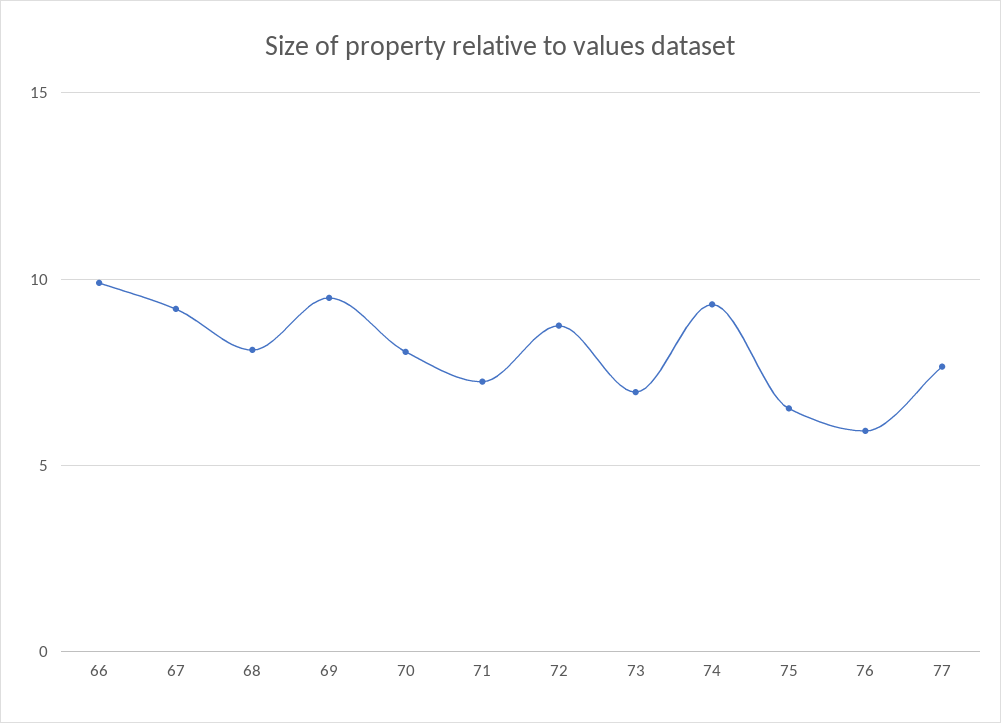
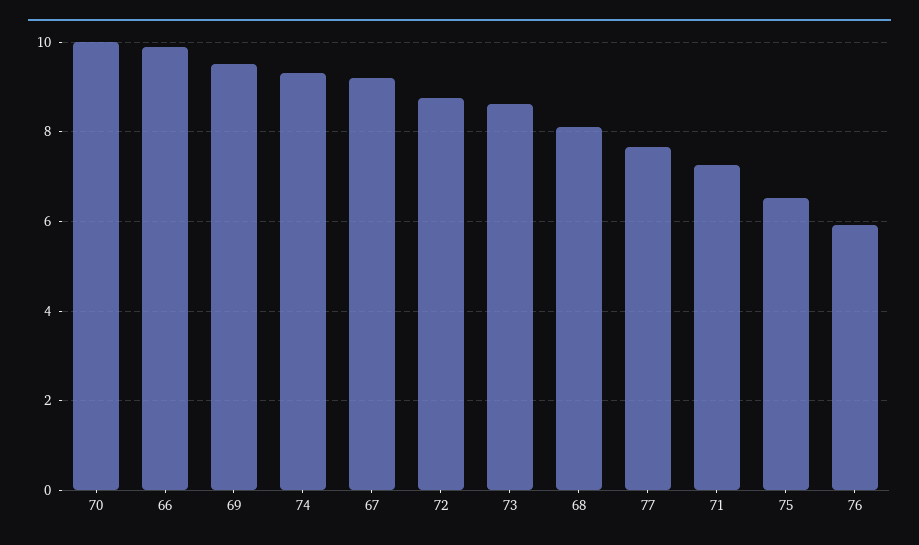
  {
    "66": 10,
    "67": 9.2,
    "68": 8.2,
    "69": 9.6,
-   "70": 8,
+   "70": 10,
    "71": 7.2,
    "72": 8.8,
-   "73": 7,
+   "73": 8.6,
    "74": 9.4,
    "75": 6.6,
    "76": 6,
    "77": 7.6
  }

